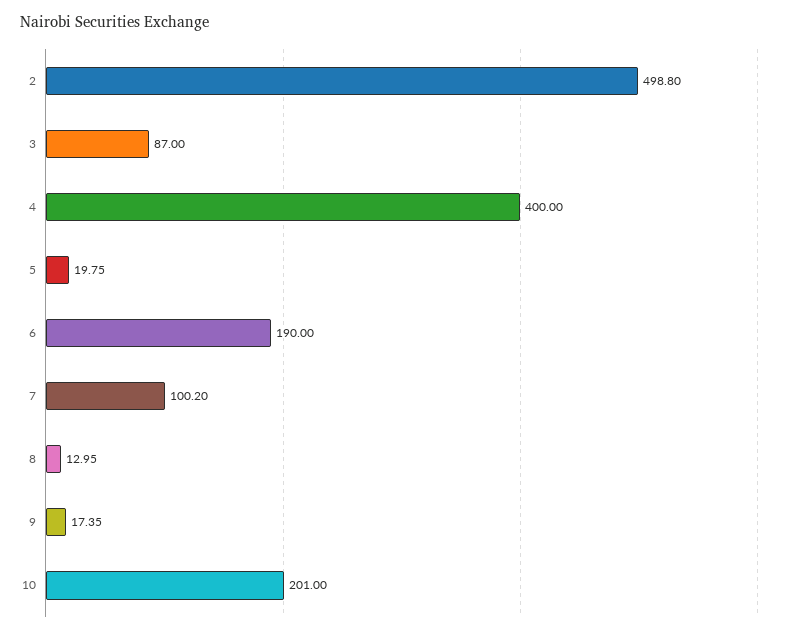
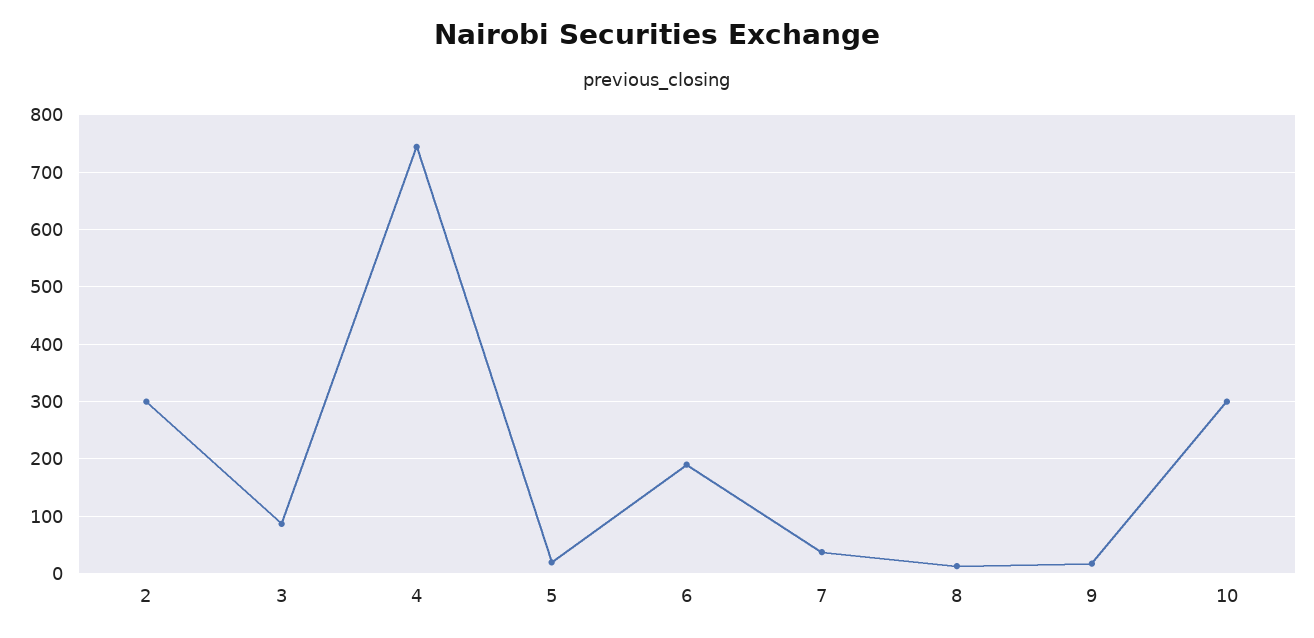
  {
-   "2": 498.8,
+   "2": 300,
    "3": 87,
-   "4": 400,
+   "4": 740,
    "5": 19.75,
    "6": 190,
-   "7": 100.2,
+   "7": 40,
    "8": 12.95,
    "9": 17.35,
-   "10": 201
+   "10": 300
  }

